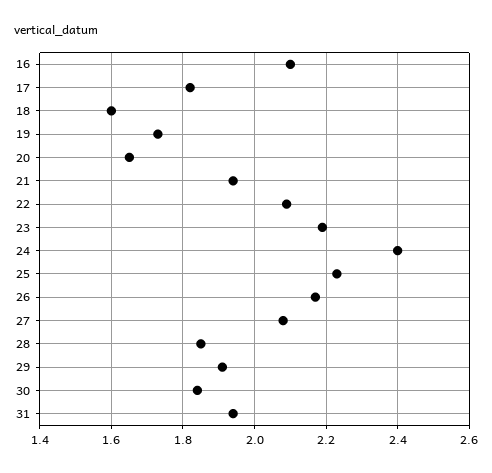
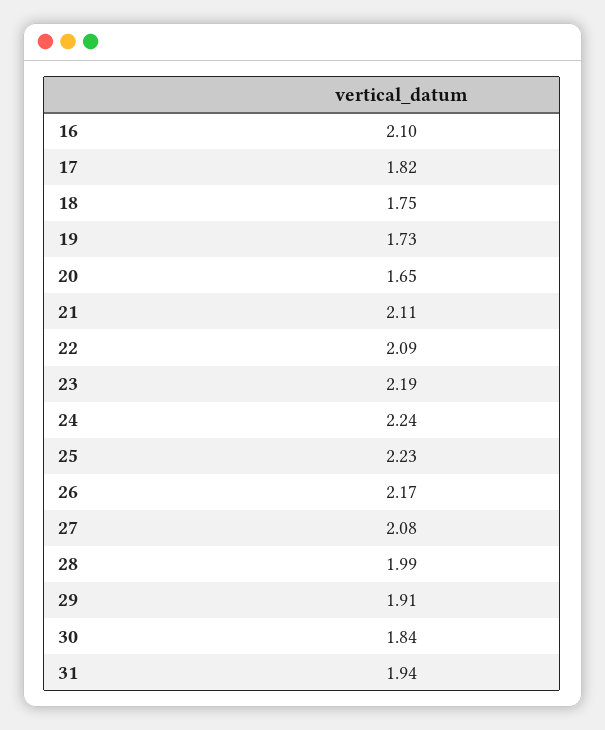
  {
    "16": 2.1,
    "17": 1.82,
-   "18": 1.6,
+   "18": 1.75,
    "19": 1.73,
    "20": 1.65,
-   "21": 1.95,
+   "21": 2.11,
    "22": 2.09,
    "23": 2.19,
-   "24": 2.4,
+   "24": 2.24,
    "25": 2.23,
    "26": 2.17,
    "27": 2.08,
-   "28": 1.85,
+   "28": 1.99,
    "29": 1.91,
    "30": 1.84,
    "31": 1.94
  }

